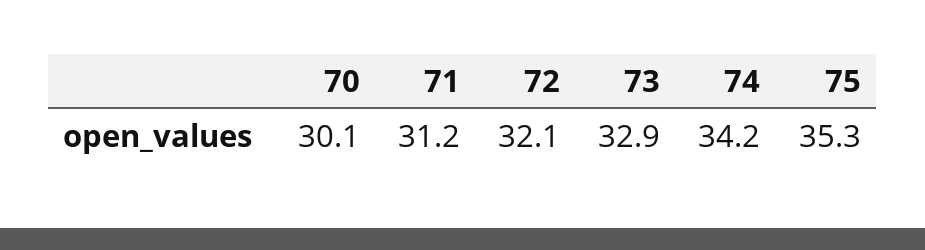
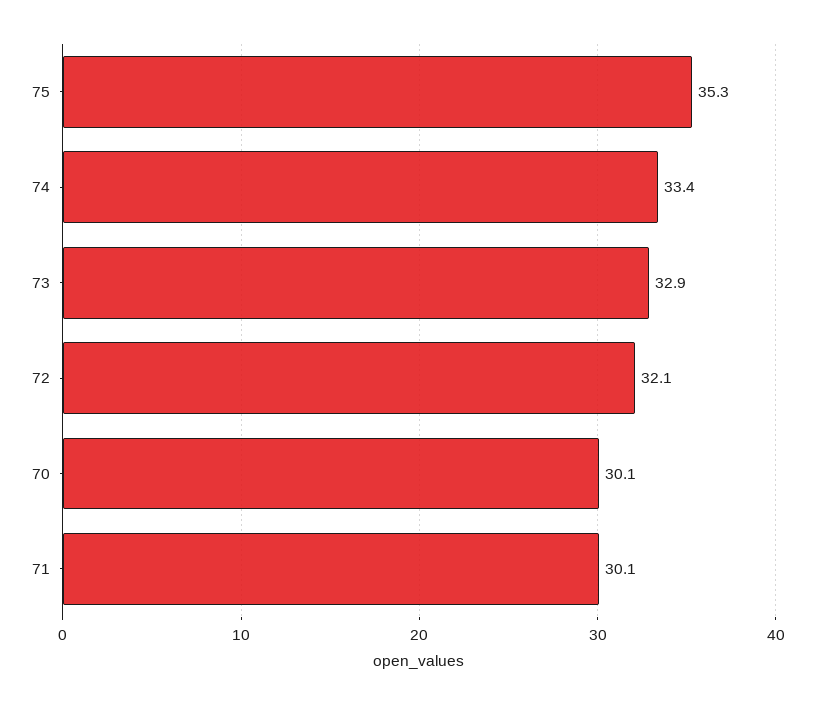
  {
    "70": 30.1,
-   "71": 31.2,
+   "71": 30.1,
    "72": 32.1,
    "73": 32.9,
-   "74": 34.2,
+   "74": 33.4,
    "75": 35.3
  }

